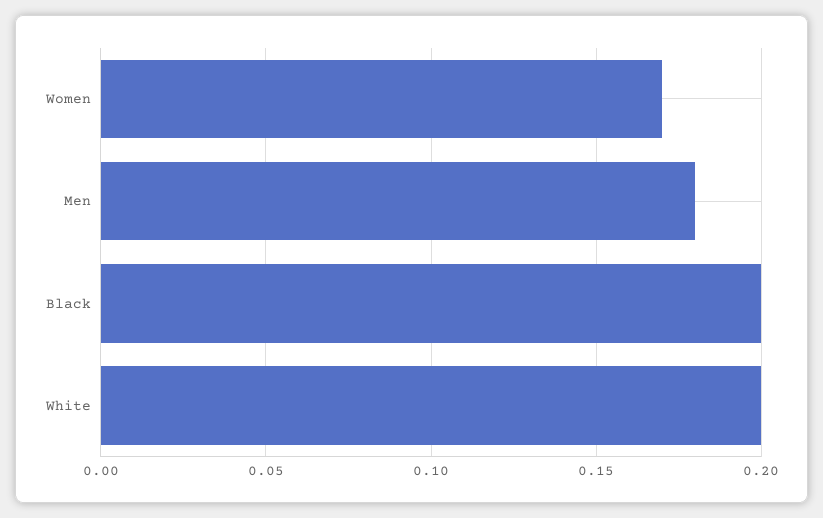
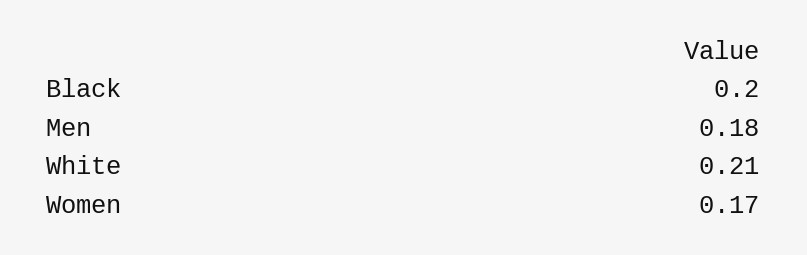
  {
    "Women": 0.17,
    "Men": 0.18,
    "Black": 0.2,
-   "White": 0.2
+   "White": 0.21
  }

